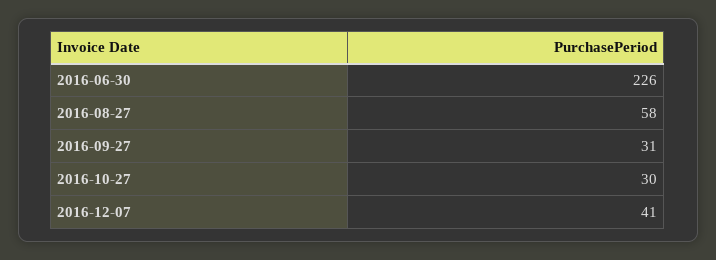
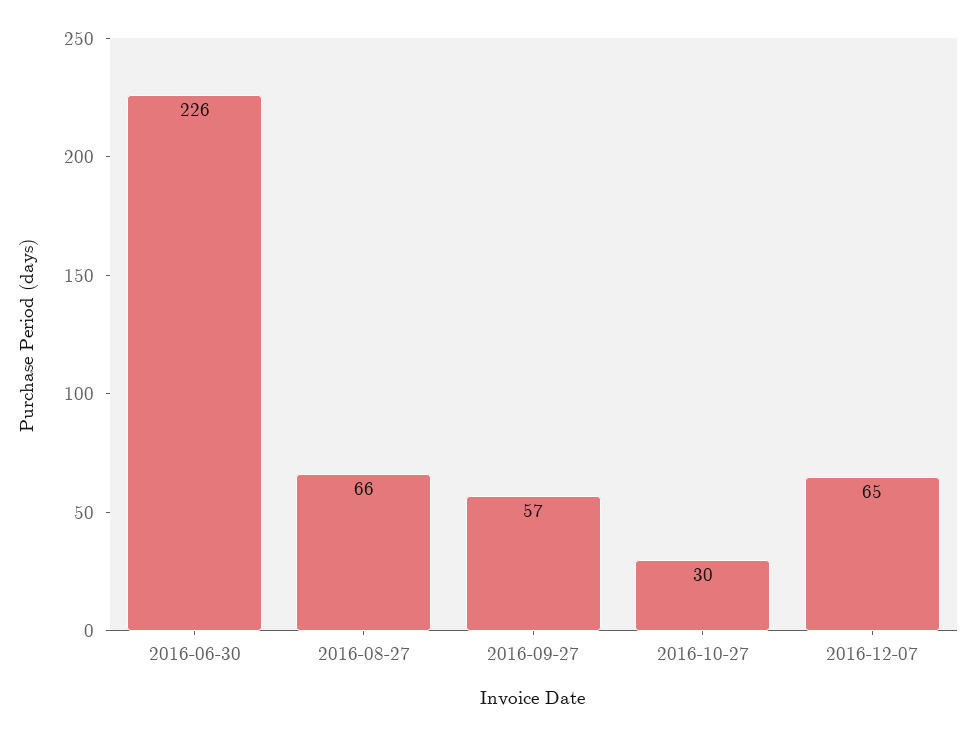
  {
    "2016-06-30": 226,
-   "2016-08-27": 58,
+   "2016-08-27": 66,
-   "2016-09-27": 31,
+   "2016-09-27": 57,
    "2016-10-27": 30,
-   "2016-12-07": 41
+   "2016-12-07": 65
  }

